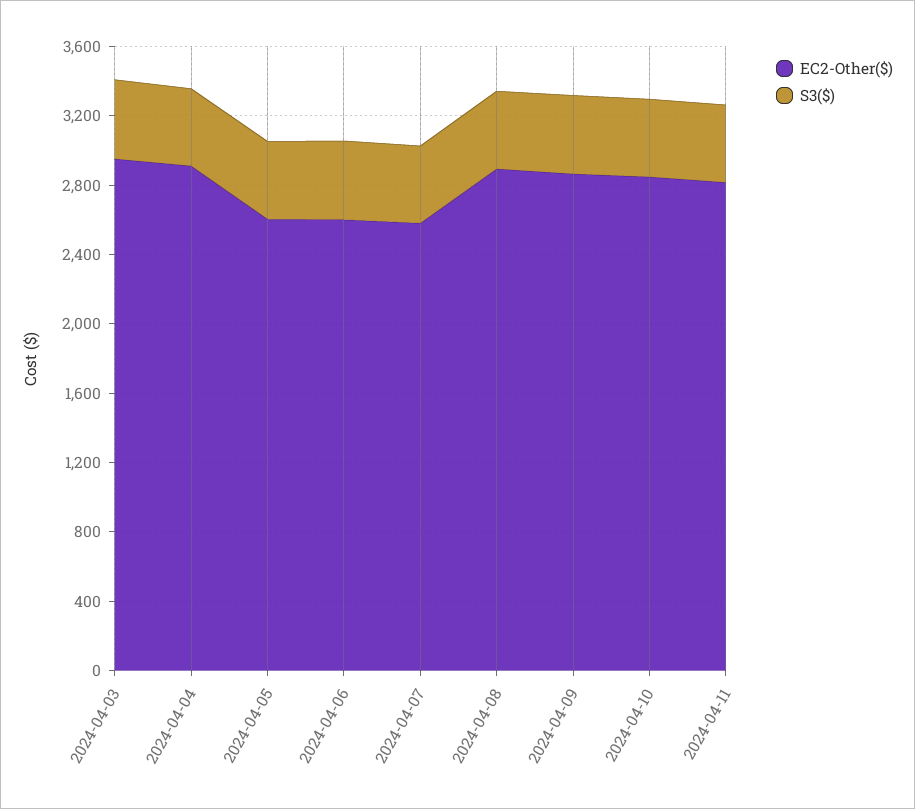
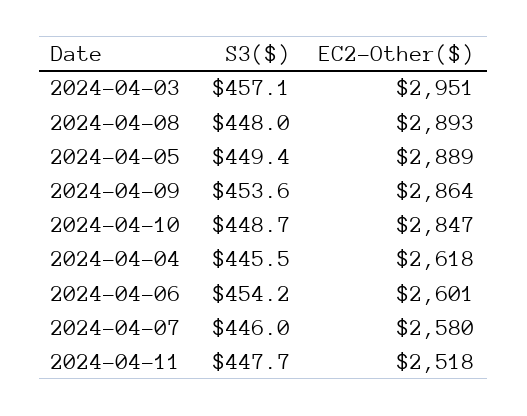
  {
    "EC2-Other($)": {
      "2024-04-03": 2951,
-     "2024-04-04": 2900,
+     "2024-04-04": 2618,
-     "2024-04-05": 2600,
+     "2024-04-05": 2889,
      "2024-04-06": 2601,
      "2024-04-07": 2580,
      "2024-04-08": 2893,
      "2024-04-09": 2864,
      "2024-04-10": 2847,
-     "2024-04-11": 2800
+     "2024-04-11": 2518
    },
    "S3($)": {
      "2024-04-03": 457.1,
      "2024-04-04": 445.5,
      "2024-04-05": 449.4,
      "2024-04-06": 454.2,
      "2024-04-07": 446,
      "2024-04-08": 448,
      "2024-04-09": 453.6,
      "2024-04-10": 448.7,
      "2024-04-11": 447.7
    }
  }

